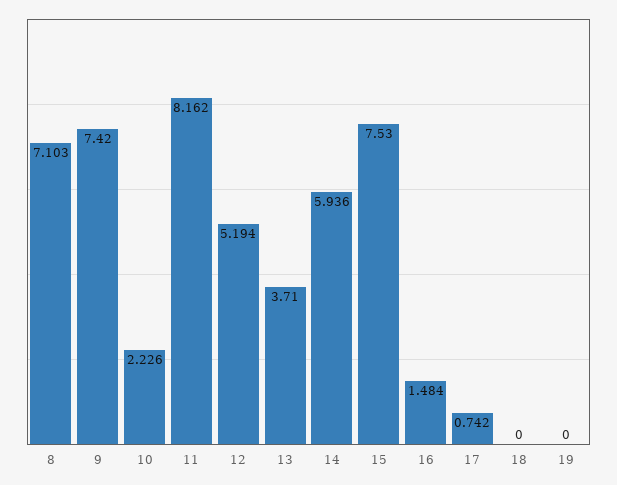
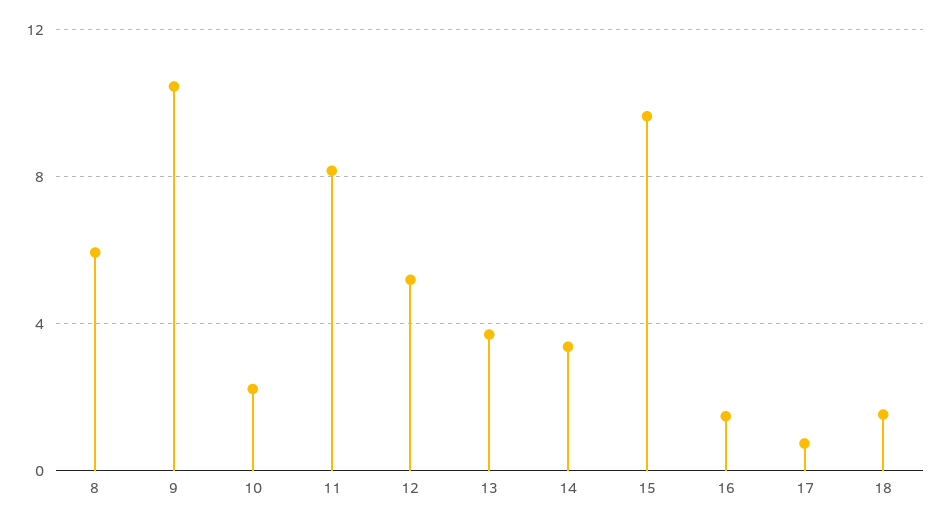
  {
-   "8": 7.103,
+   "8": 6,
-   "9": 7.42,
+   "9": 10.5,
    "10": 2.226,
    "11": 8.162,
    "12": 5.194,
    "13": 3.71,
-   "14": 5.936,
+   "14": 3.5,
-   "15": 7.53,
+   "15": 9.5,
    "16": 1.484,
    "17": 0.742,
-   "18": 0,
+   "18": 1.5
-   "19": 0
  }

